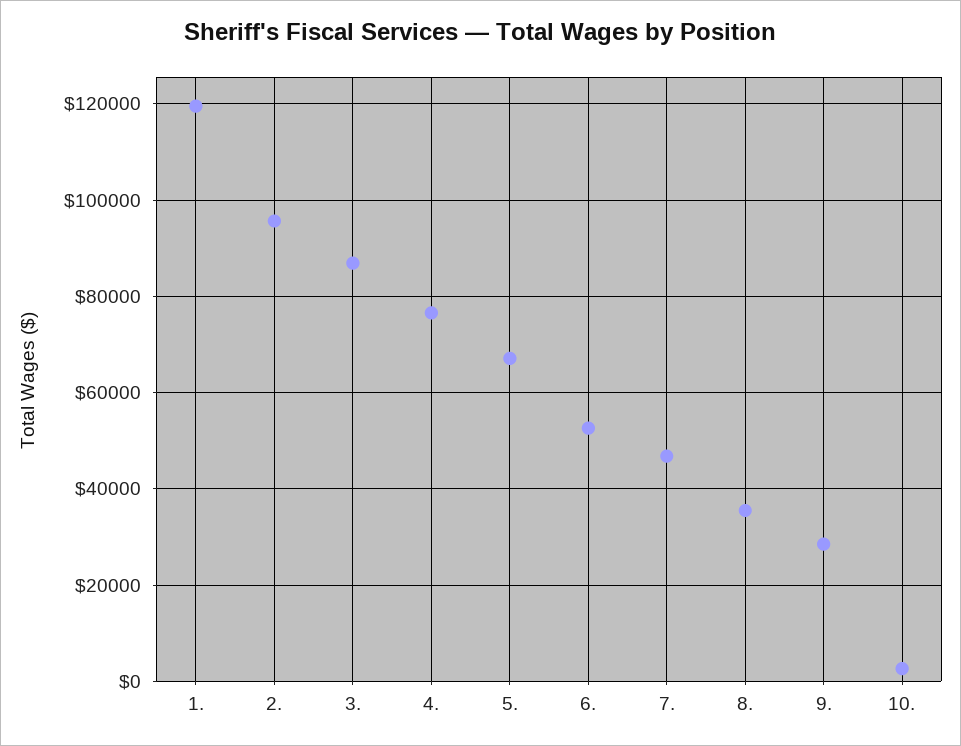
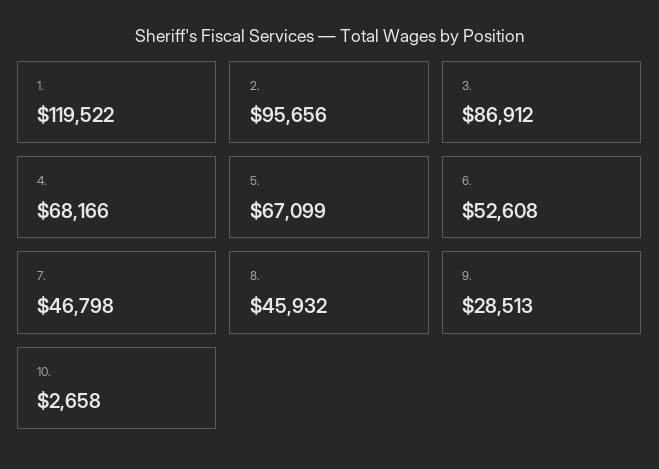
  {
    "1.": 119522,
    "2.": 95656,
    "3.": 86912,
-   "4.": 76000,
+   "4.": 68166,
    "5.": 67099,
    "6.": 52608,
    "7.": 46798,
-   "8.": 36000,
+   "8.": 45932,
    "9.": 28513,
    "10.": 2658
  }

